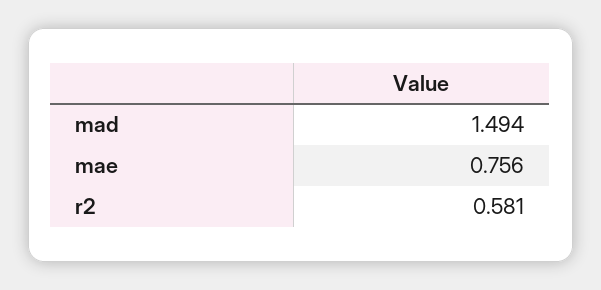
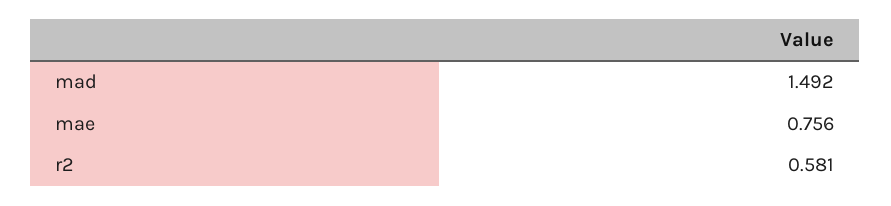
  {
-   "mad": 1.494,
+   "mad": 1.492,
    "mae": 0.756,
    "r2": 0.581
  }

